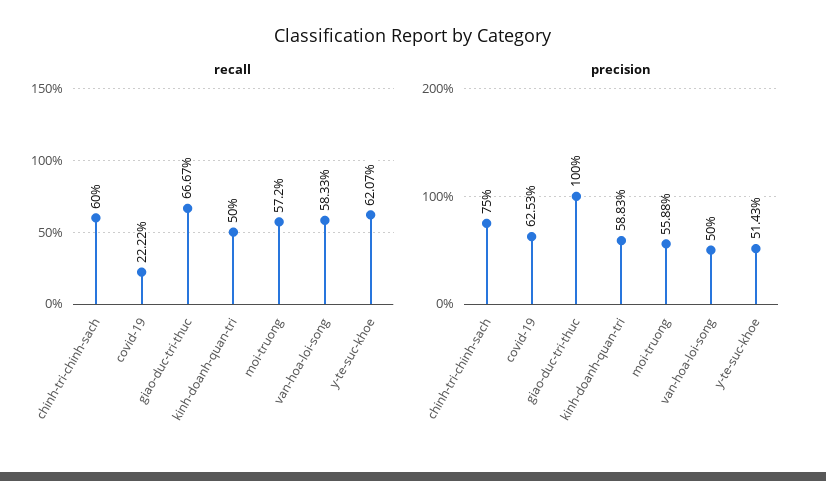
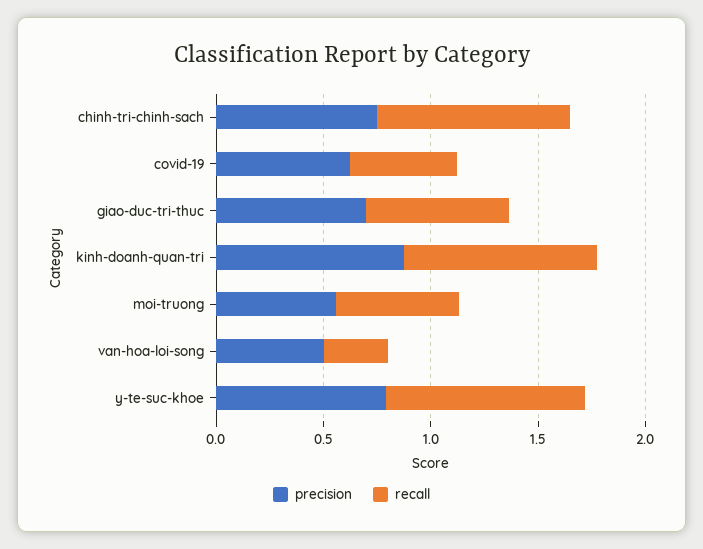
  {
    "recall": {
-     "chinh-tri-chinh-sach": 0.6,
+     "chinh-tri-chinh-sach": 0.9,
-     "covid-19": 0.2222,
+     "covid-19": 0.5,
      "giao-duc-tri-thuc": 0.6667,
-     "kinh-doanh-quan-tri": 0.5,
+     "kinh-doanh-quan-tri": 0.9,
      "moi-truong": 0.572,
-     "van-hoa-loi-song": 0.5833,
+     "van-hoa-loi-song": 0.3,
-     "y-te-suc-khoe": 0.6207
+     "y-te-suc-khoe": 0.9
    },
    "precision": {
      "chinh-tri-chinh-sach": 0.75,
      "covid-19": 0.6253,
-     "giao-duc-tri-thuc": 1,
+     "giao-duc-tri-thuc": 0.7,
-     "kinh-doanh-quan-tri": 0.5883,
+     "kinh-doanh-quan-tri": 0.9,
      "moi-truong": 0.5588,
      "van-hoa-loi-song": 0.5,
-     "y-te-suc-khoe": 0.5143
+     "y-te-suc-khoe": 0.8
    }
  }

